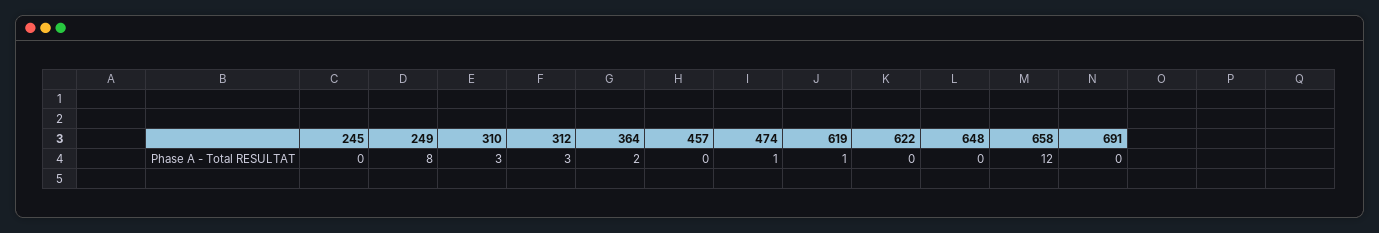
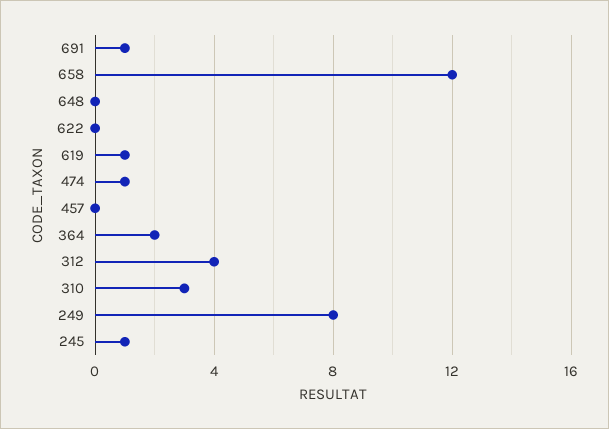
  {
-   "245": 0,
+   "245": 1,
    "249": 8,
    "310": 3,
-   "312": 3,
+   "312": 4,
    "364": 2,
    "457": 0,
    "474": 1,
    "619": 1,
    "622": 0,
    "648": 0,
    "658": 12,
-   "691": 0
+   "691": 1
  }

